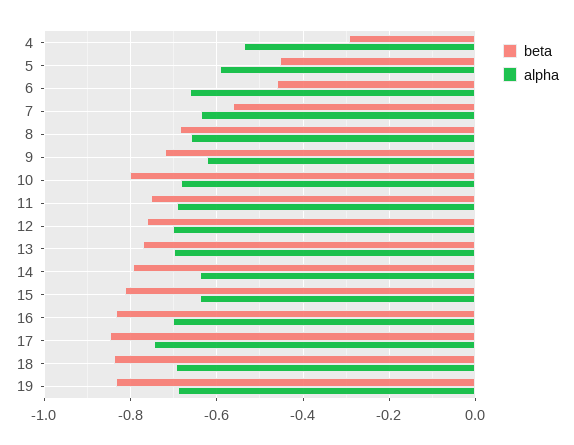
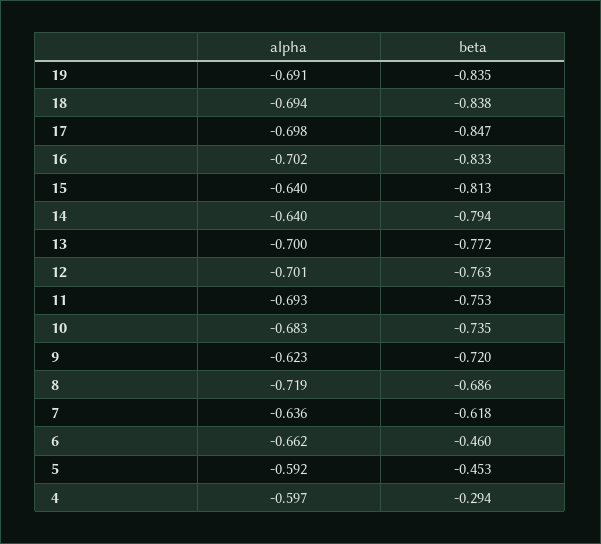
  {
    "beta": {
      "4": -0.294,
      "5": -0.453,
      "6": -0.46,
-     "7": -0.56,
+     "7": -0.618,
      "8": -0.686,
      "9": -0.72,
-     "10": -0.8,
+     "10": -0.735,
      "11": -0.753,
      "12": -0.763,
      "13": -0.772,
      "14": -0.794,
      "15": -0.813,
      "16": -0.833,
      "17": -0.847,
      "18": -0.838,
      "19": -0.835
    },
    "alpha": {
-     "4": -0.54,
+     "4": -0.597,
      "5": -0.592,
      "6": -0.662,
      "7": -0.636,
-     "8": -0.66,
+     "8": -0.719,
      "9": -0.623,
      "10": -0.683,
      "11": -0.693,
      "12": -0.701,
      "13": -0.7,
      "14": -0.64,
      "15": -0.64,
      "16": -0.702,
-     "17": -0.74,
+     "17": -0.698,
      "18": -0.694,
      "19": -0.691
    }
  }

